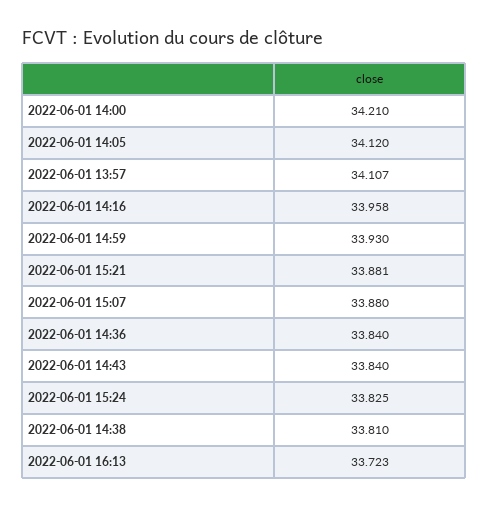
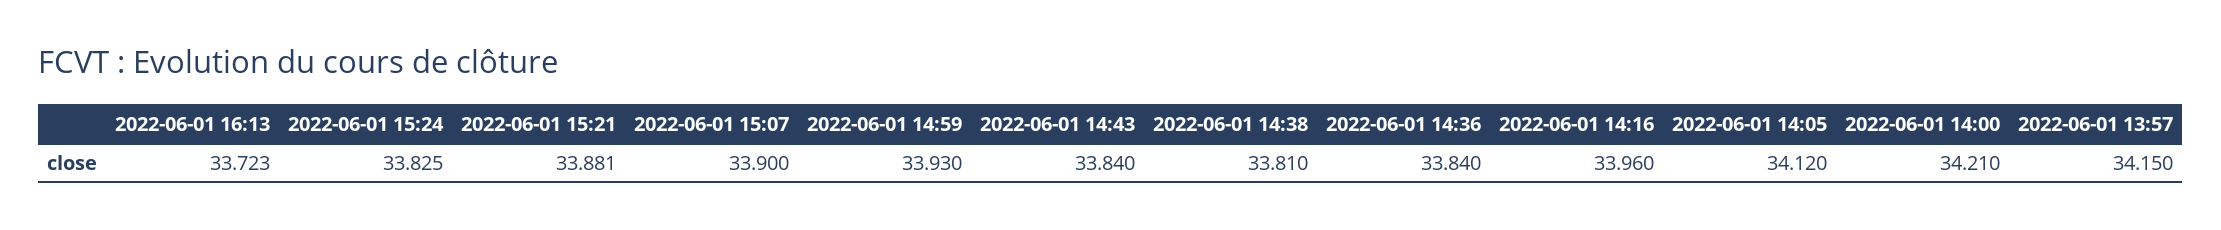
  {
    "2022-06-01 14:00": 34.21,
    "2022-06-01 14:05": 34.12,
-   "2022-06-01 13:57": 34.107,
+   "2022-06-01 13:57": 34.15,
-   "2022-06-01 14:16": 33.958,
+   "2022-06-01 14:16": 33.96,
    "2022-06-01 14:59": 33.93,
    "2022-06-01 15:21": 33.881,
-   "2022-06-01 15:07": 33.88,
+   "2022-06-01 15:07": 33.9,
    "2022-06-01 14:36": 33.84,
    "2022-06-01 14:43": 33.84,
    "2022-06-01 15:24": 33.825,
    "2022-06-01 14:38": 33.81,
    "2022-06-01 16:13": 33.723
  }

